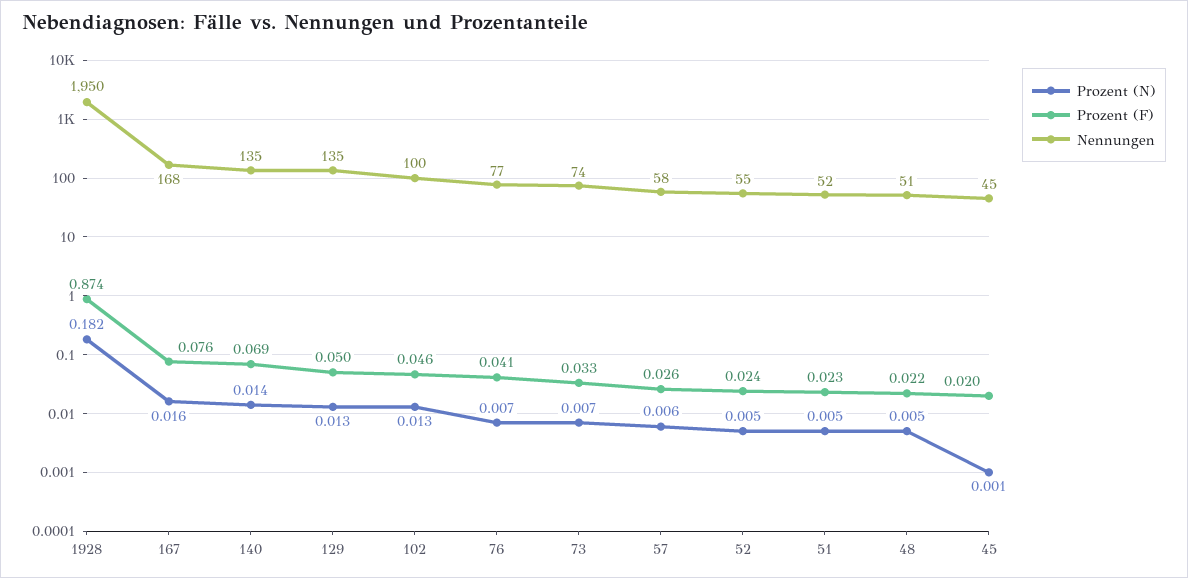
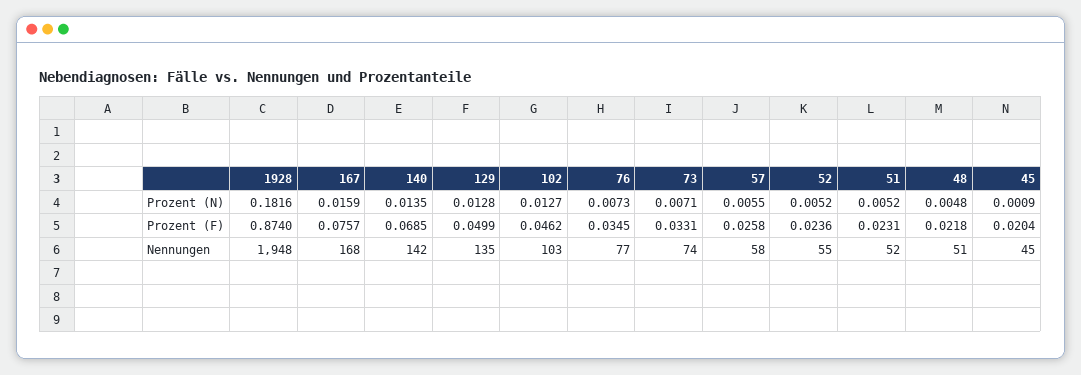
  {
    "Prozent (N)": {
      "1928": 0.1816,
      "167": 0.0159,
      "140": 0.0135,
      "129": 0.0128,
      "102": 0.0127,
      "76": 0.0073,
      "73": 0.0071,
      "57": 0.0055,
      "52": 0.0052,
      "51": 0.0052,
      "48": 0.0048,
      "45": 0.0009
    },
    "Prozent (F)": {
      "1928": 0.874,
      "167": 0.0757,
      "140": 0.0685,
      "129": 0.0499,
      "102": 0.0462,
-     "76": 0.041,
+     "76": 0.0345,
      "73": 0.0331,
      "57": 0.0258,
      "52": 0.0236,
      "51": 0.0231,
      "48": 0.0218,
      "45": 0.0204
    },
    "Nennungen": {
-     "1928": 1950,
+     "1928": 1948,
      "167": 168,
-     "140": 135,
+     "140": 142,
      "129": 135,
-     "102": 100,
+     "102": 103,
      "76": 77,
      "73": 74,
      "57": 58,
      "52": 55,
      "51": 52,
      "48": 51,
      "45": 45
    }
  }

